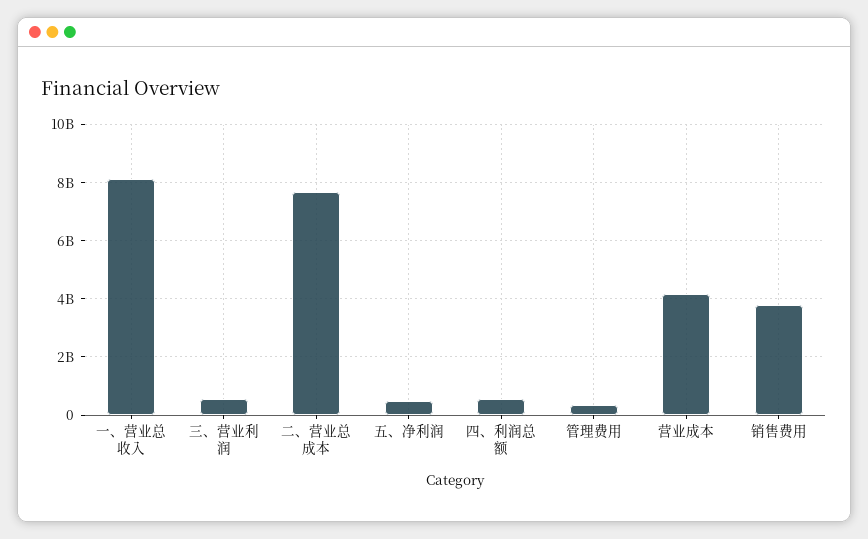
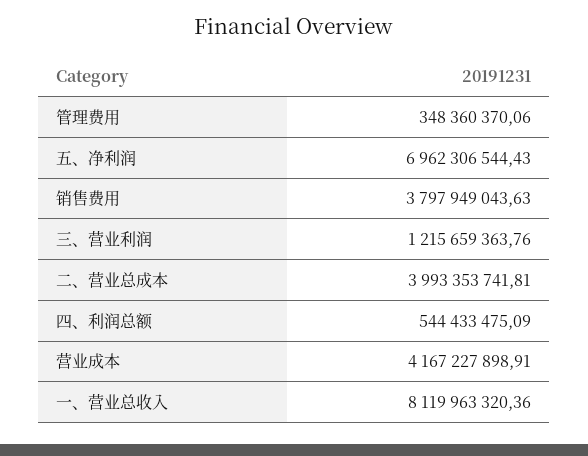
  {
    "一、营业总收入": 8119963320.36,
-   "三、营业利润": 500000000,
+   "三、营业利润": 1215659363.76,
-   "二、营业总成本": 7750000000,
+   "二、营业总成本": 3993353741.81,
-   "五、净利润": 500000000,
+   "五、净利润": 6962306544.43,
    "四、利润总额": 544433475.09,
    "管理费用": 348360370.06,
    "营业成本": 4167227898.91,
    "销售费用": 3797949043.63
  }

